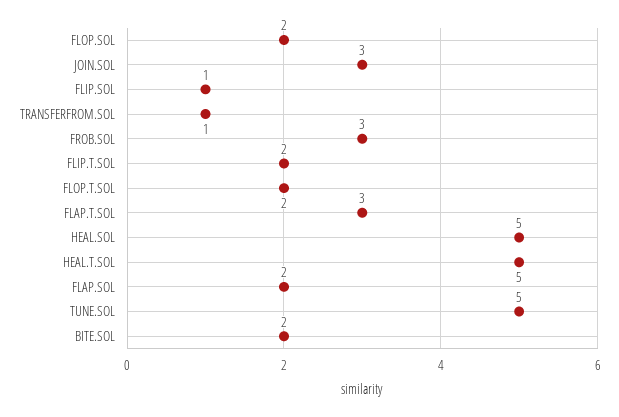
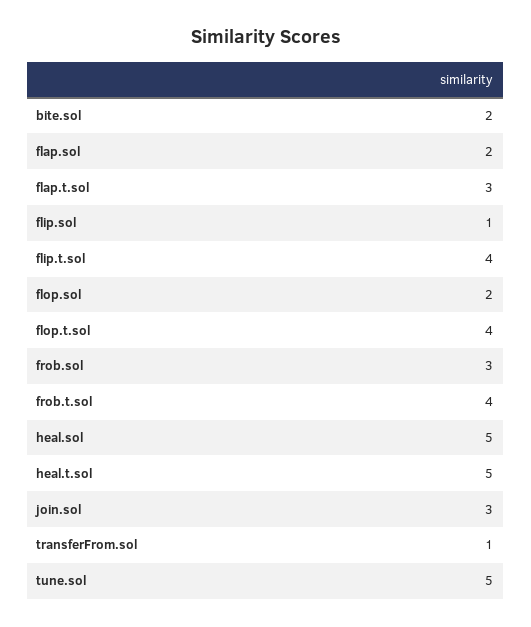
  {
    "FLOP.SOL": 2,
    "JOIN.SOL": 3,
    "FLIP.SOL": 1,
    "TRANSFERFROM.SOL": 1,
    "FROB.SOL": 3,
-   "FLIP.T.SOL": 2,
+   "FLIP.T.SOL": 4,
-   "FLOP.T.SOL": 2,
+   "FLOP.T.SOL": 4,
    "FLAP.T.SOL": 3,
    "HEAL.SOL": 5,
    "HEAL.T.SOL": 5,
    "FLAP.SOL": 2,
    "TUNE.SOL": 5,
-   "BITE.SOL": 2
+   "BITE.SOL": 2,
+   "frob.t.sol": 4
  }

